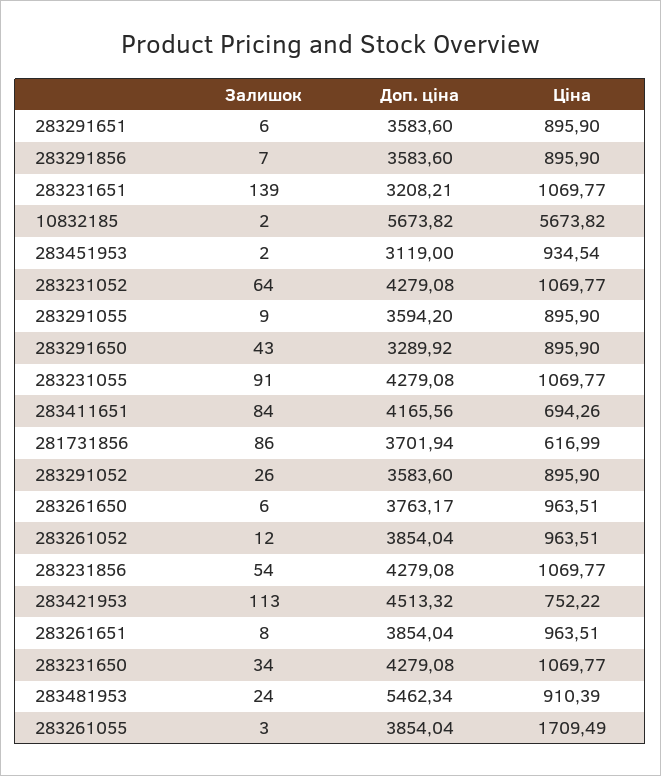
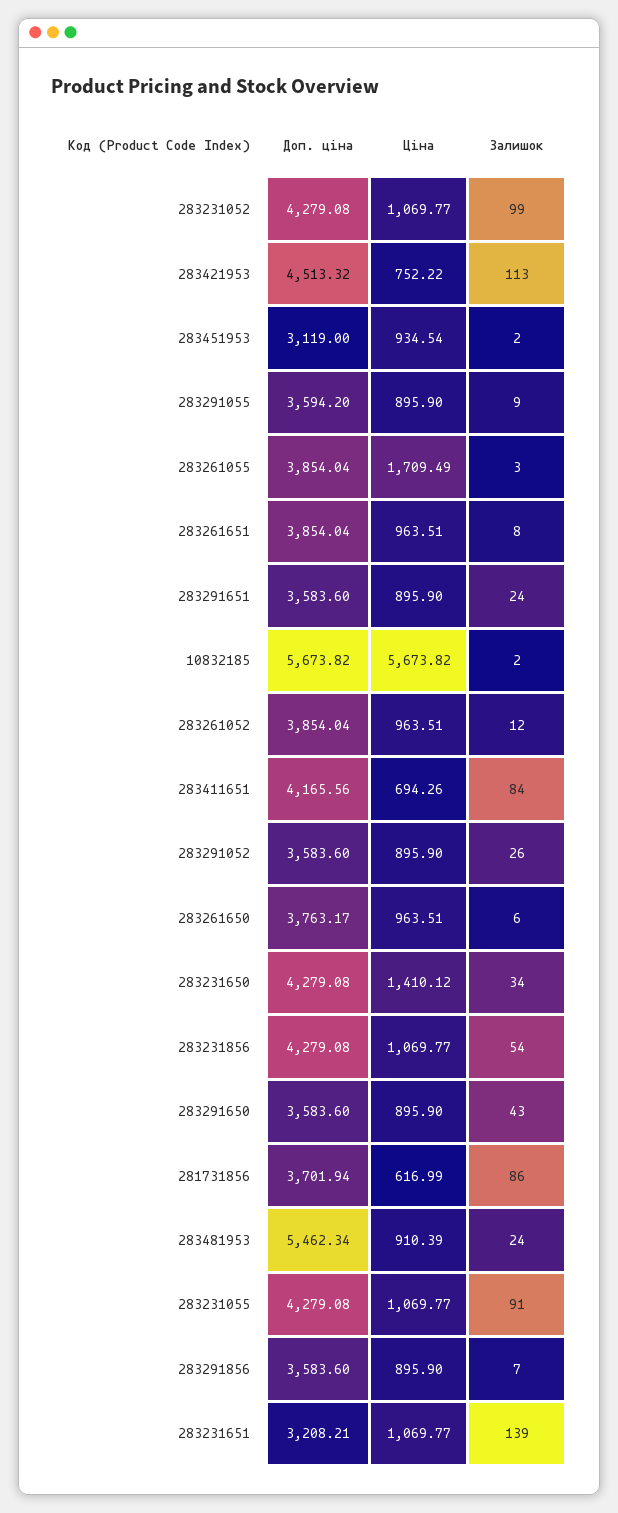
  {
    "Залишок": {
-     "283291651": 6,
+     "283291651": 24,
      "283291856": 7,
      "283231651": 139,
      "10832185": 2,
      "283451953": 2,
-     "283231052": 64,
+     "283231052": 99,
      "283291055": 9,
      "283291650": 43,
      "283231055": 91,
      "283411651": 84,
      "281731856": 86,
      "283291052": 26,
      "283261650": 6,
      "283261052": 12,
      "283231856": 54,
      "283421953": 113,
      "283261651": 8,
      "283231650": 34,
      "283481953": 24,
      "283261055": 3
    },
    "Доп. ціна": {
      "283291651": 3583.6,
      "283291856": 3583.6,
      "283231651": 3208.21,
      "10832185": 5673.82,
      "283451953": 3119,
      "283231052": 4279.08,
      "283291055": 3594.2,
-     "283291650": 3289.92,
+     "283291650": 3583.6,
      "283231055": 4279.08,
      "283411651": 4165.56,
      "281731856": 3701.94,
      "283291052": 3583.6,
      "283261650": 3763.17,
      "283261052": 3854.04,
      "283231856": 4279.08,
      "283421953": 4513.32,
      "283261651": 3854.04,
      "283231650": 4279.08,
      "283481953": 5462.34,
      "283261055": 3854.04
    },
    "Ціна": {
      "283291651": 895.9,
      "283291856": 895.9,
      "283231651": 1069.77,
      "10832185": 5673.82,
      "283451953": 934.54,
      "283231052": 1069.77,
      "283291055": 895.9,
      "283291650": 895.9,
      "283231055": 1069.77,
      "283411651": 694.26,
      "281731856": 616.99,
      "283291052": 895.9,
      "283261650": 963.51,
      "283261052": 963.51,
      "283231856": 1069.77,
      "283421953": 752.22,
      "283261651": 963.51,
-     "283231650": 1069.77,
+     "283231650": 1410.12,
      "283481953": 910.39,
      "283261055": 1709.49
    }
  }

